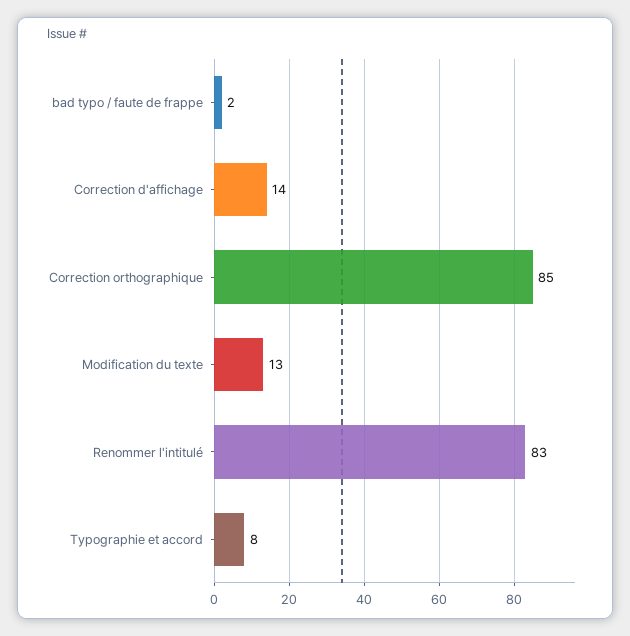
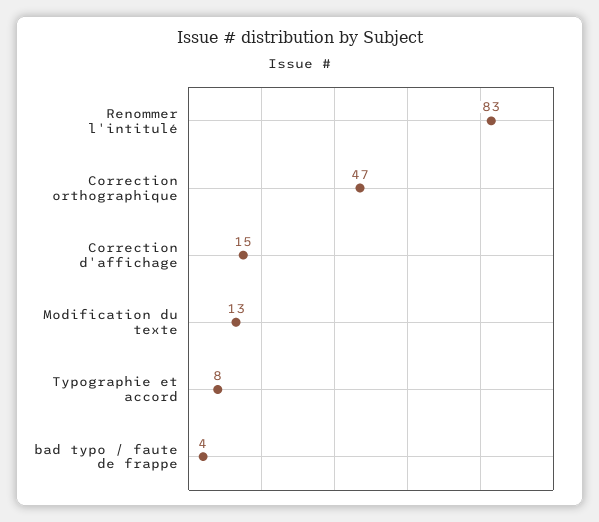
  {
-   "bad typo / faute de frappe": 2,
+   "bad typo / faute de frappe": 4,
-   "Correction d'affichage": 14,
+   "Correction d'affichage": 15,
-   "Correction orthographique": 85,
+   "Correction orthographique": 47,
    "Modification du texte": 13,
    "Renommer l'intitulé": 83,
    "Typographie et accord": 8
  }

